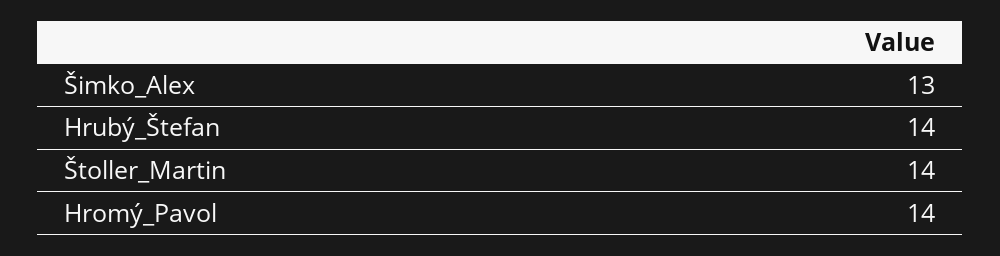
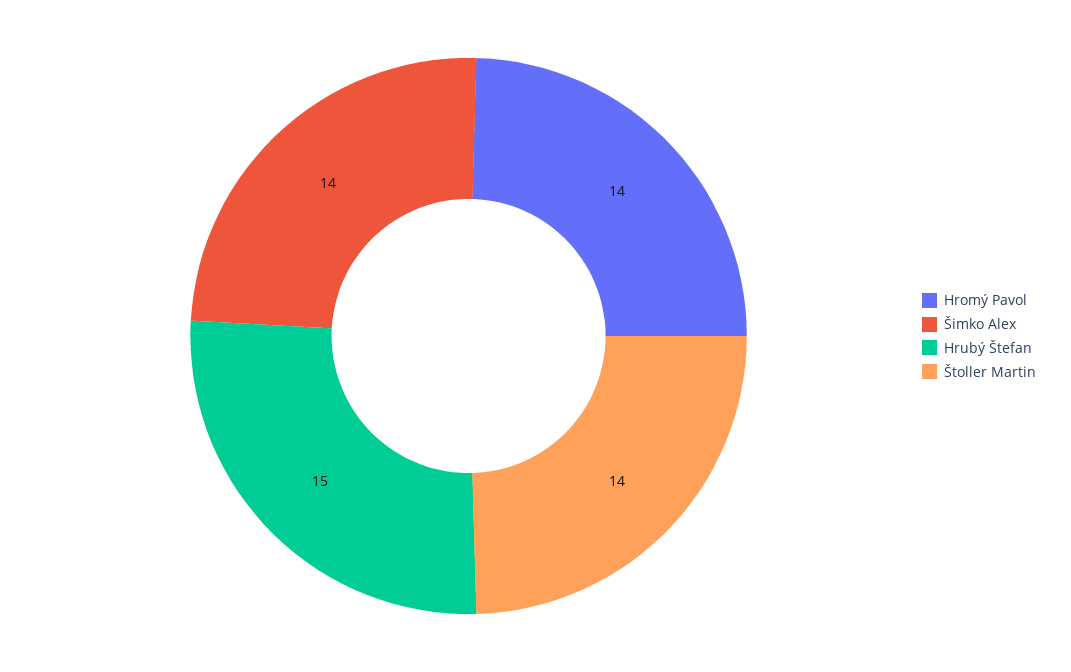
  {
-   "Šimko_Alex": 13,
+   "Šimko_Alex": 14,
-   "Hrubý_Štefan": 14,
+   "Hrubý_Štefan": 15,
    "Štoller_Martin": 14,
    "Hromý_Pavol": 14
  }

